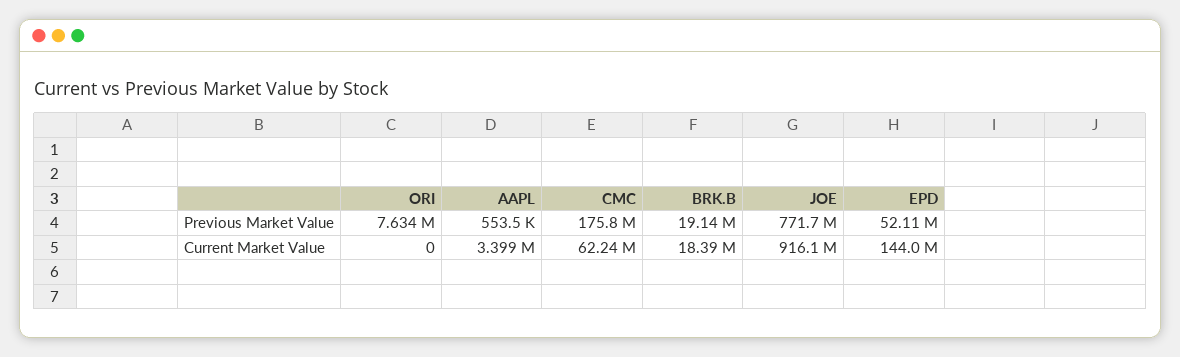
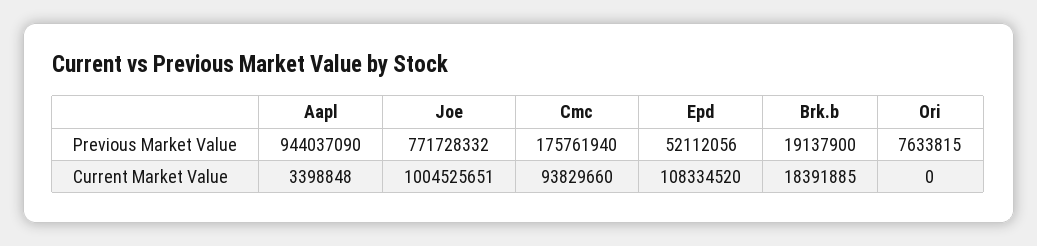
  {
    "ORI": {
      "Previous Market Value": 7633815,
      "Current Market Value": 0
    },
    "AAPL": {
-     "Previous Market Value": 553500,
+     "Previous Market Value": 944037090,
      "Current Market Value": 3398848
    },
    "CMC": {
      "Previous Market Value": 175761940,
-     "Current Market Value": 62240000
+     "Current Market Value": 93829660
    },
    "BRK.B": {
      "Previous Market Value": 19137900,
      "Current Market Value": 18391885
    },
    "JOE": {
      "Previous Market Value": 771728332,
-     "Current Market Value": 916100000
+     "Current Market Value": 1004525651
    },
    "EPD": {
      "Previous Market Value": 52112056,
-     "Current Market Value": 144000000
+     "Current Market Value": 108334520
    }
  }

